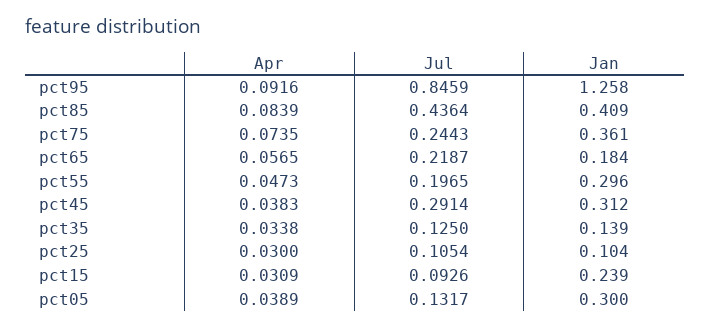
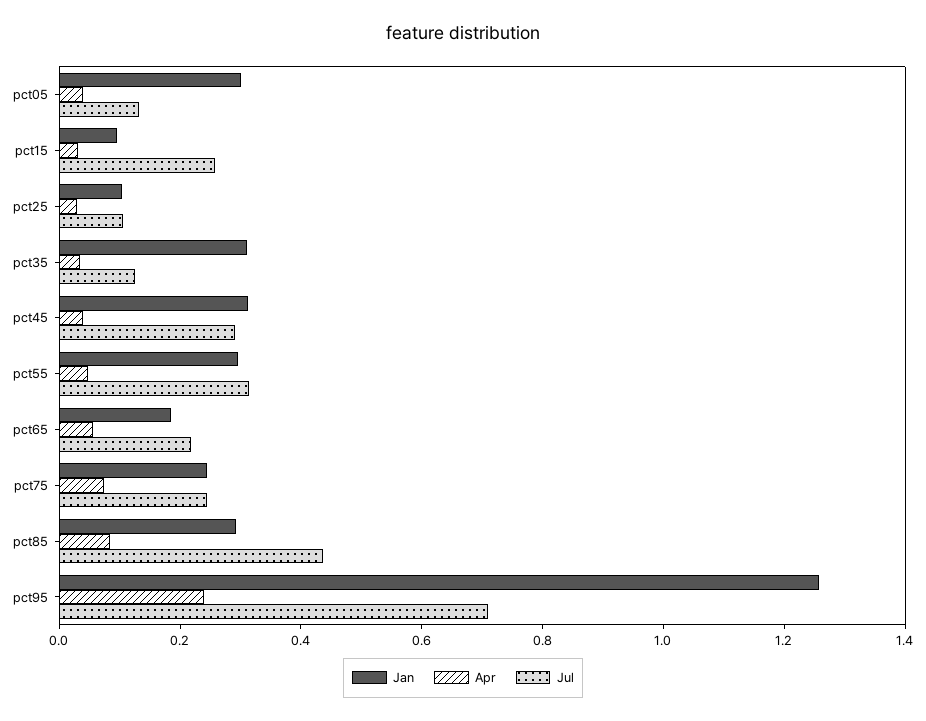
  {
    "Apr": {
-     "pct95": 0.0916,
+     "pct95": 0.25,
      "pct85": 0.0839,
      "pct75": 0.0735,
      "pct65": 0.0565,
      "pct55": 0.0473,
      "pct45": 0.0383,
      "pct35": 0.0338,
      "pct25": 0.03,
      "pct15": 0.0309,
      "pct05": 0.0389
    },
    "Jul": {
-     "pct95": 0.8459,
+     "pct95": 0.7,
      "pct85": 0.4364,
      "pct75": 0.2443,
      "pct65": 0.2187,
-     "pct55": 0.1965,
+     "pct55": 0.3,
      "pct45": 0.2914,
      "pct35": 0.125,
      "pct25": 0.1054,
-     "pct15": 0.0926,
+     "pct15": 0.25,
      "pct05": 0.1317
    },
    "Jan": {
      "pct95": 1.258,
-     "pct85": 0.409,
+     "pct85": 0.3,
-     "pct75": 0.361,
+     "pct75": 0.25,
      "pct65": 0.184,
      "pct55": 0.296,
      "pct45": 0.312,
-     "pct35": 0.139,
+     "pct35": 0.3,
      "pct25": 0.104,
-     "pct15": 0.239,
+     "pct15": 0.1,
      "pct05": 0.3
    }
  }

